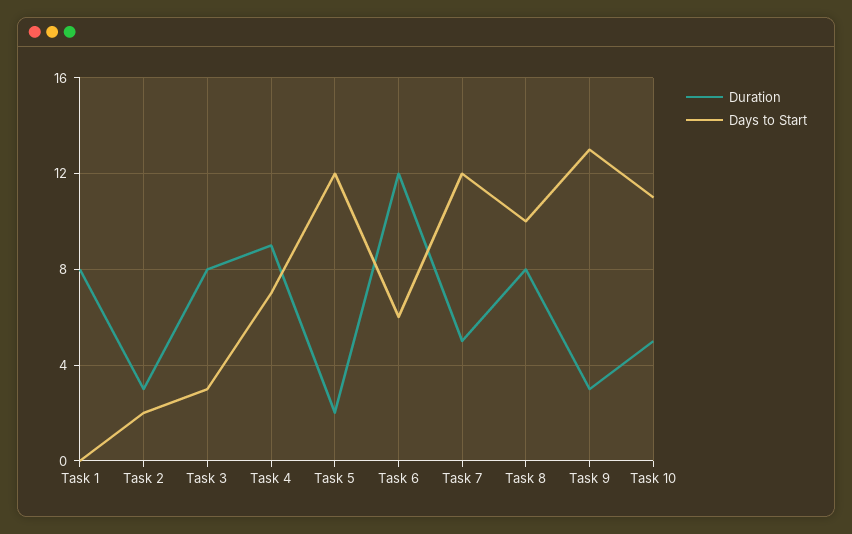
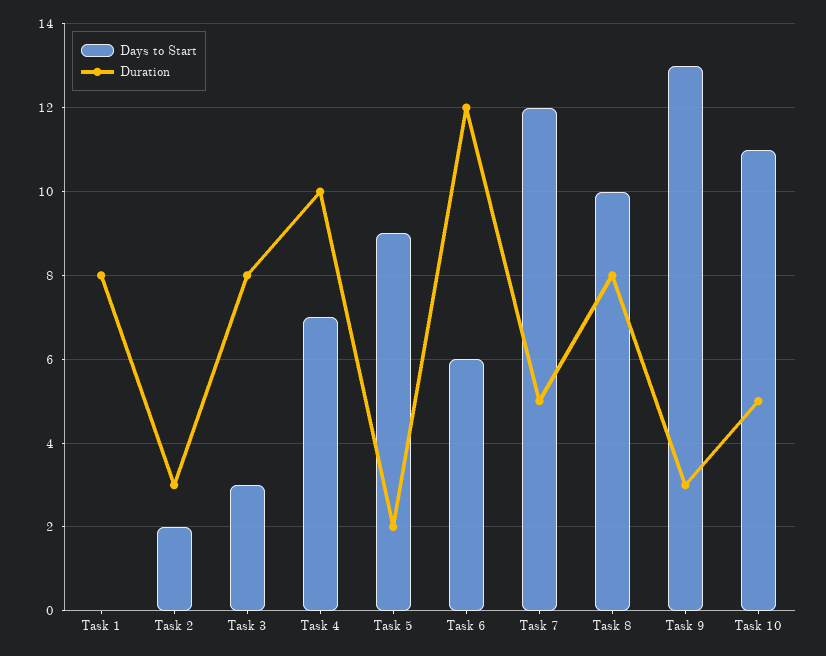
  {
    "Duration": {
      "Task 1": 8,
      "Task 2": 3,
      "Task 3": 8,
-     "Task 4": 9,
+     "Task 4": 10,
      "Task 5": 2,
      "Task 6": 12,
      "Task 7": 5,
      "Task 8": 8,
      "Task 9": 3,
      "Task 10": 5
    },
    "Days to Start": {
      "Task 1": 0,
      "Task 2": 2,
      "Task 3": 3,
      "Task 4": 7,
-     "Task 5": 12,
+     "Task 5": 9,
      "Task 6": 6,
      "Task 7": 12,
      "Task 8": 10,
      "Task 9": 13,
      "Task 10": 11
    }
  }

